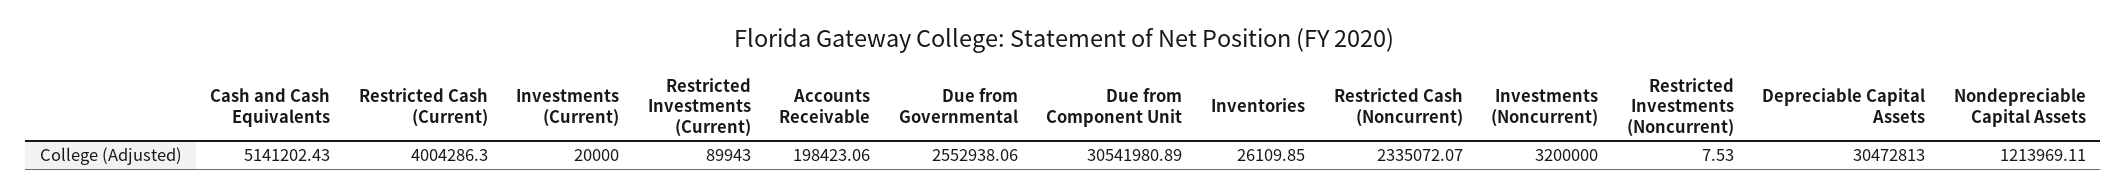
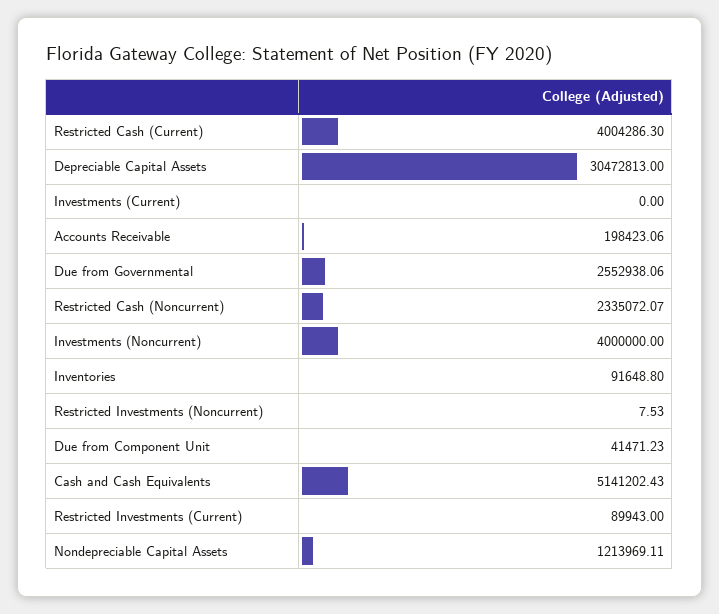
  {
    "Cash and Cash Equivalents": 5141202.43,
    "Restricted Cash (Current)": 4004286.3,
-   "Investments (Current)": 20000,
+   "Investments (Current)": 0,
    "Restricted Investments (Current)": 89943,
    "Accounts Receivable": 198423.06,
    "Due from Governmental": 2552938.06,
-   "Due from Component Unit": 30541980.89,
+   "Due from Component Unit": 41471.23,
-   "Inventories": 26109.85,
+   "Inventories": 91648.8,
    "Restricted Cash (Noncurrent)": 2335072.07,
-   "Investments (Noncurrent)": 3200000,
+   "Investments (Noncurrent)": 4000000,
    "Restricted Investments (Noncurrent)": 7.53,
    "Depreciable Capital Assets": 30472813,
    "Nondepreciable Capital Assets": 1213969.11
  }

